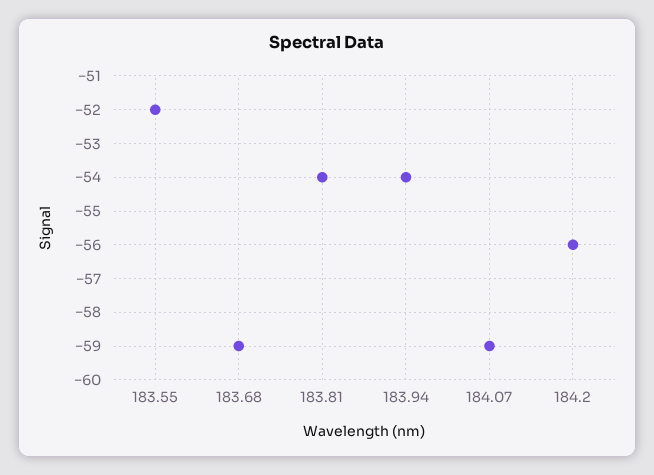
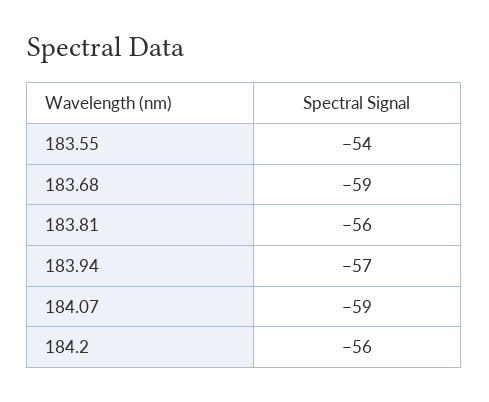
  {
-   "183.55": -52,
+   "183.55": -54,
    "183.68": -59,
-   "183.81": -54,
+   "183.81": -56,
-   "183.94": -54,
+   "183.94": -57,
    "184.07": -59,
    "184.2": -56
  }

